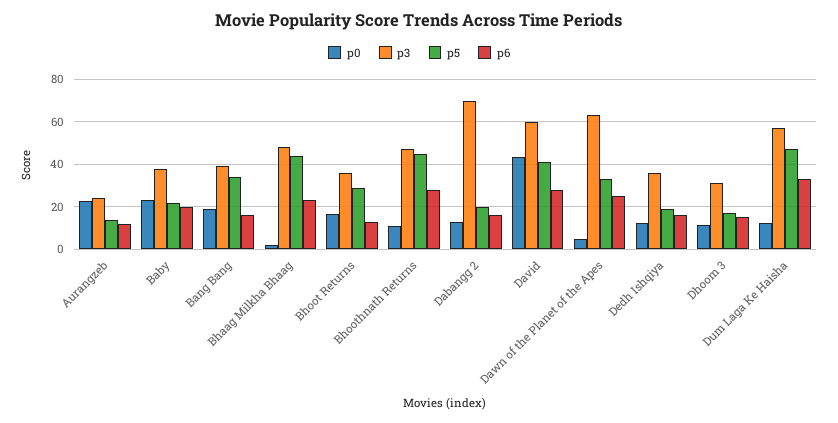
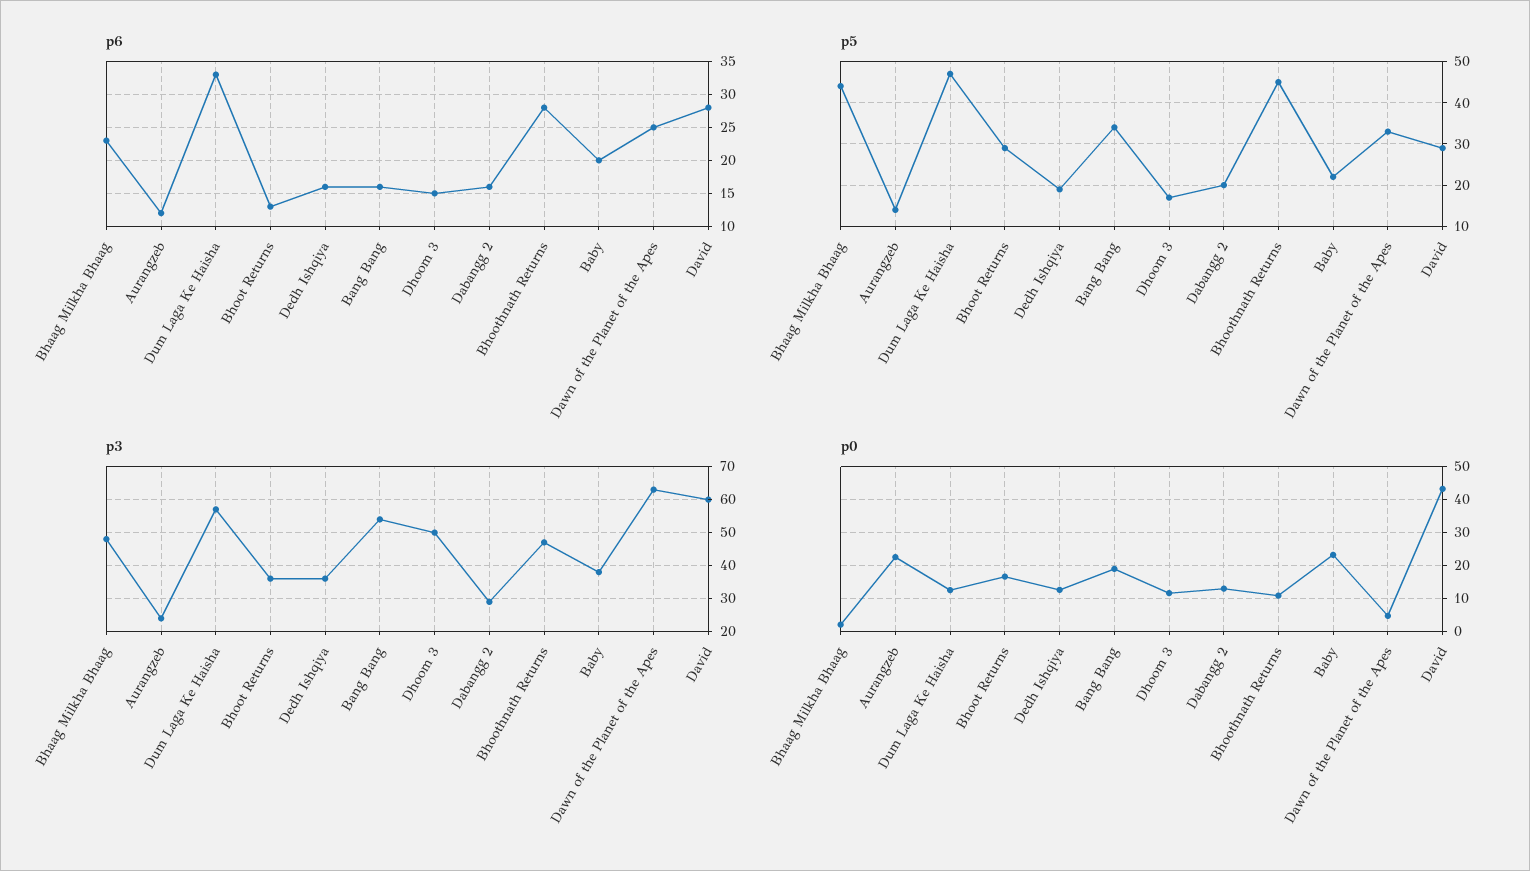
  {
    "p0": {
      "Aurangzeb": 22,
      "Baby": 24,
      "Bang Bang": 20,
      "Bhaag Milkha Bhaag": 2,
      "Bhoot Returns": 16,
      "Bhoothnath Returns": 10,
      "Dabangg 2": 14,
      "David": 44,
      "Dawn of the Planet of the Apes": 4,
      "Dedh Ishqiya": 12,
      "Dhoom 3": 12,
      "Dum Laga Ke Haisha": 12
    },
    "p3": {
      "Aurangzeb": 25,
      "Baby": 40,
-     "Bang Bang": 40,
+     "Bang Bang": 55,
      "Bhaag Milkha Bhaag": 50,
      "Bhoot Returns": 35,
      "Bhoothnath Returns": 45,
-     "Dabangg 2": 70,
+     "Dabangg 2": 30,
      "David": 60,
      "Dawn of the Planet of the Apes": 65,
      "Dedh Ishqiya": 35,
-     "Dhoom 3": 30,
+     "Dhoom 3": 50,
      "Dum Laga Ke Haisha": 55
    },
    "p5": {
      "Aurangzeb": 15,
      "Baby": 20,
      "Bang Bang": 35,
      "Bhaag Milkha Bhaag": 45,
      "Bhoot Returns": 30,
      "Bhoothnath Returns": 45,
      "Dabangg 2": 20,
-     "David": 40,
+     "David": 30,
      "Dawn of the Planet of the Apes": 35,
      "Dedh Ishqiya": 20,
      "Dhoom 3": 15,
      "Dum Laga Ke Haisha": 45
    },
    "p6": {
      "Aurangzeb": 12,
      "Baby": 20,
      "Bang Bang": 16,
      "Bhaag Milkha Bhaag": 23,
      "Bhoot Returns": 13,
      "Bhoothnath Returns": 28,
      "Dabangg 2": 16,
      "David": 28,
      "Dawn of the Planet of the Apes": 25,
      "Dedh Ishqiya": 16,
      "Dhoom 3": 15,
      "Dum Laga Ke Haisha": 33
    }
  }

